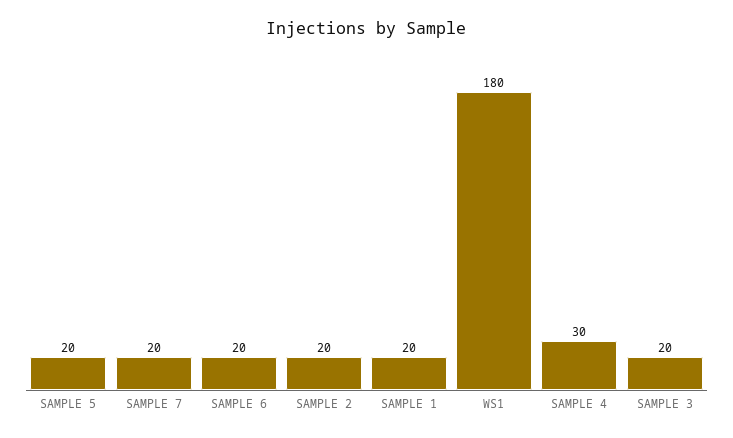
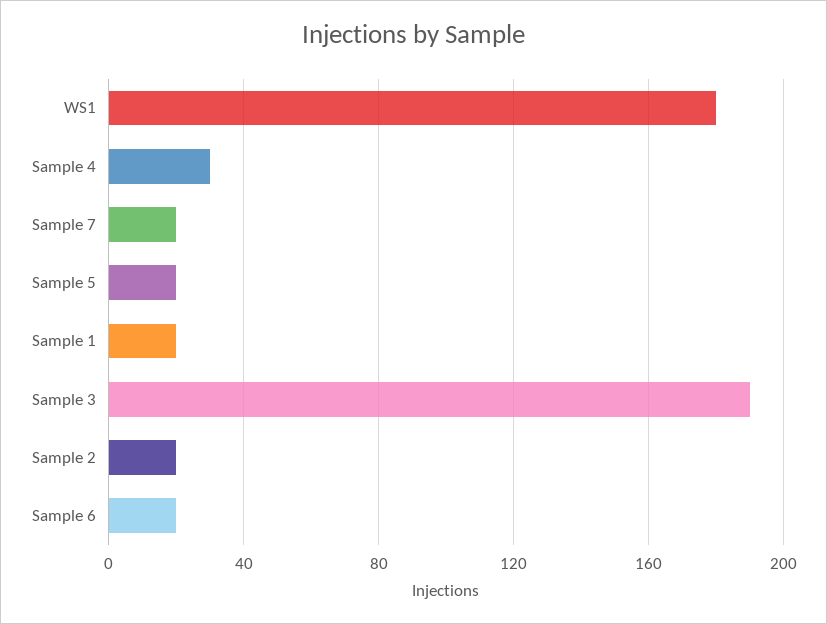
  {
    "SAMPLE 5": 20,
    "SAMPLE 7": 20,
    "SAMPLE 6": 20,
    "SAMPLE 2": 20,
    "SAMPLE 1": 20,
    "WS1": 180,
    "SAMPLE 4": 30,
-   "SAMPLE 3": 20
+   "SAMPLE 3": 190
  }

